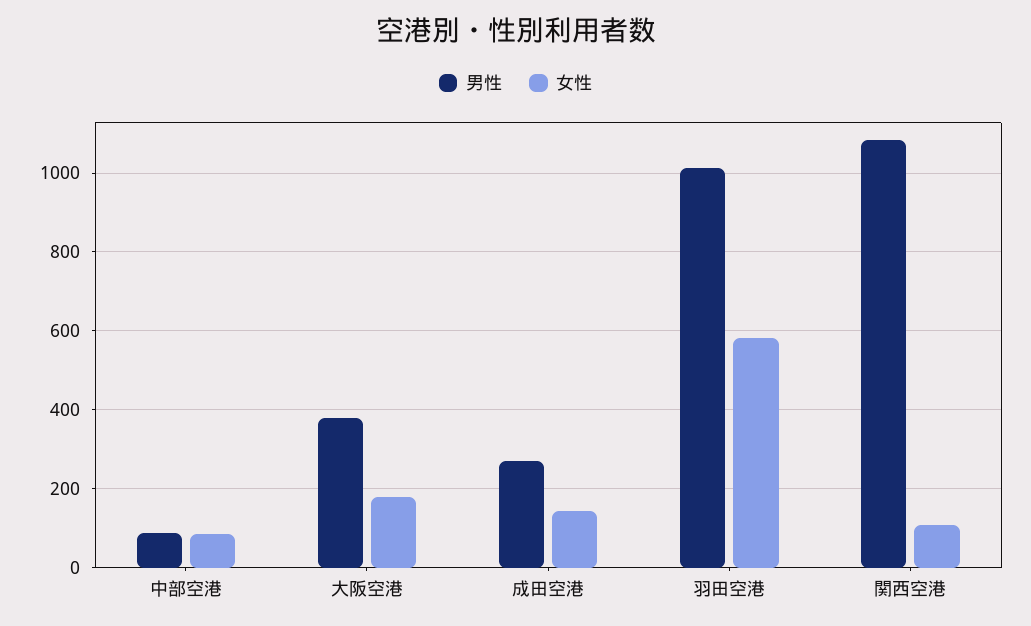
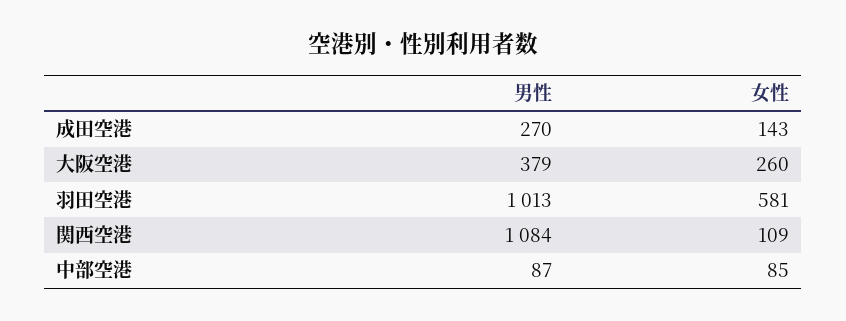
  {
    "男性": {
      "中部空港": 87,
      "大阪空港": 379,
      "成田空港": 270,
      "羽田空港": 1013,
      "関西空港": 1084
    },
    "女性": {
      "中部空港": 85,
-     "大阪空港": 180,
+     "大阪空港": 260,
      "成田空港": 143,
      "羽田空港": 581,
      "関西空港": 109
    }
  }

